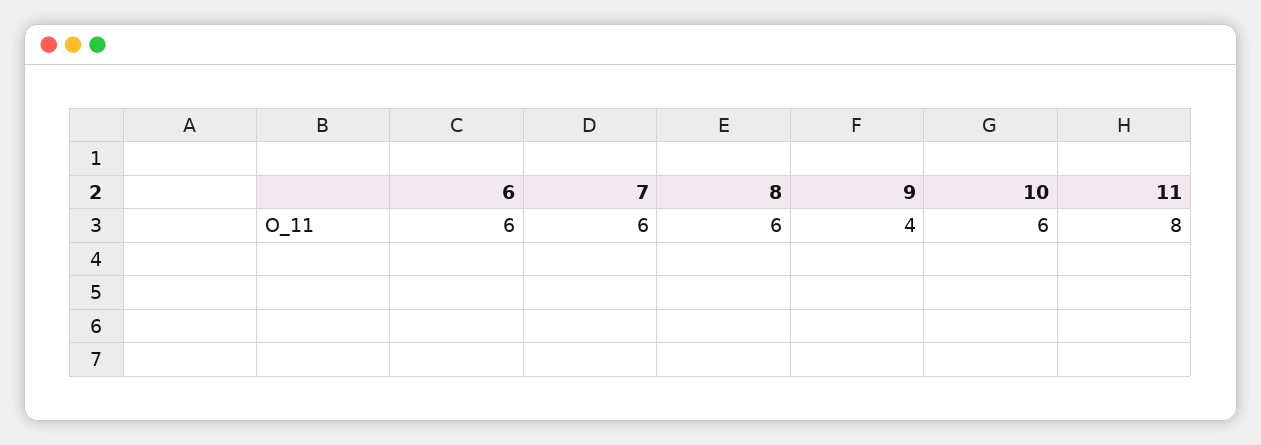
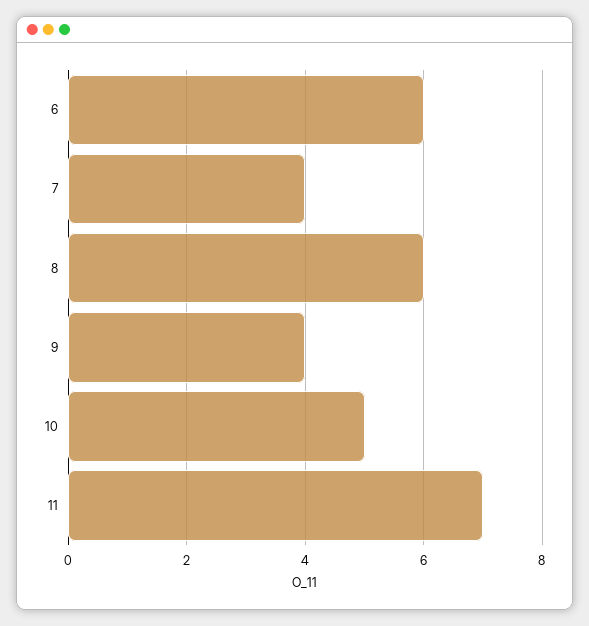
  {
    "6": 6,
-   "7": 6,
+   "7": 4,
    "8": 6,
    "9": 4,
-   "10": 6,
+   "10": 5,
-   "11": 8
+   "11": 7
  }

